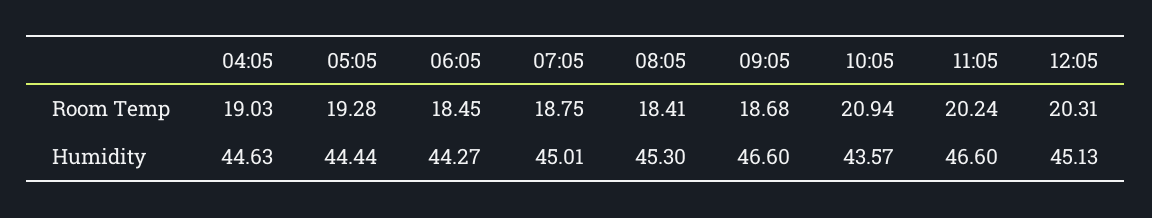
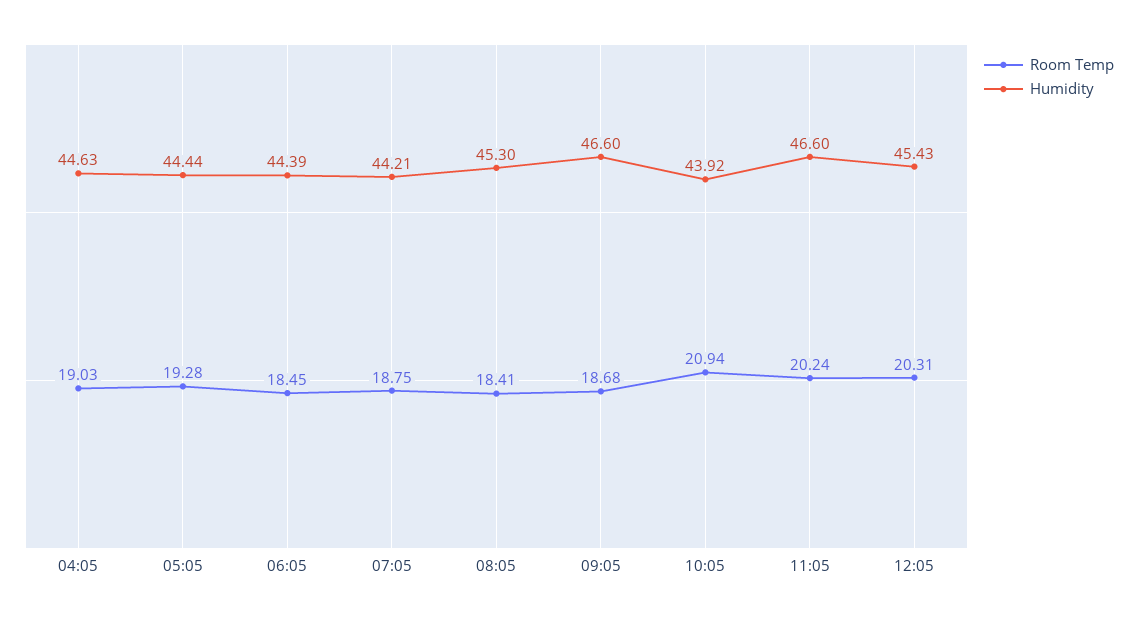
  {
    "Room Temp": {
      "04:05": 19.03,
      "05:05": 19.28,
      "06:05": 18.45,
      "07:05": 18.75,
      "08:05": 18.41,
      "09:05": 18.68,
      "10:05": 20.94,
      "11:05": 20.24,
      "12:05": 20.31
    },
    "Humidity": {
      "04:05": 44.63,
      "05:05": 44.44,
-     "06:05": 44.27,
+     "06:05": 44.39,
-     "07:05": 45.01,
+     "07:05": 44.21,
      "08:05": 45.3,
      "09:05": 46.6,
-     "10:05": 43.57,
+     "10:05": 43.92,
      "11:05": 46.6,
-     "12:05": 45.13
+     "12:05": 45.43
    }
  }

